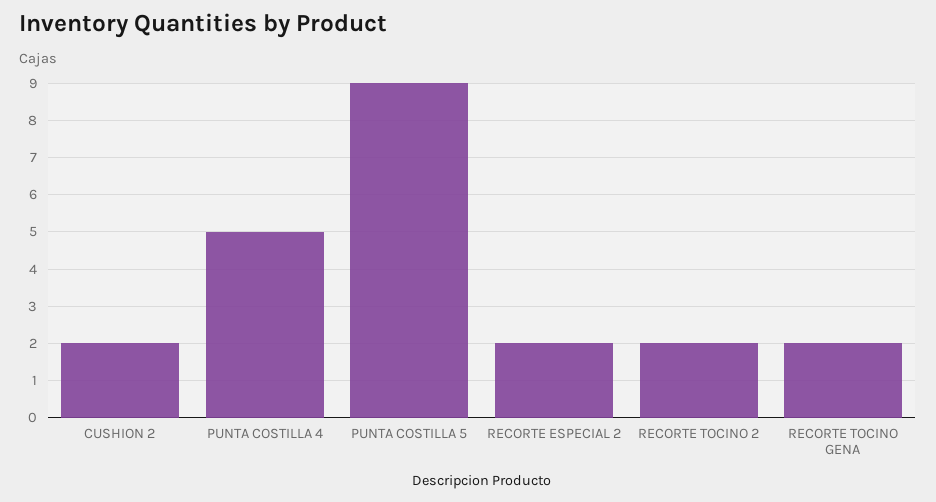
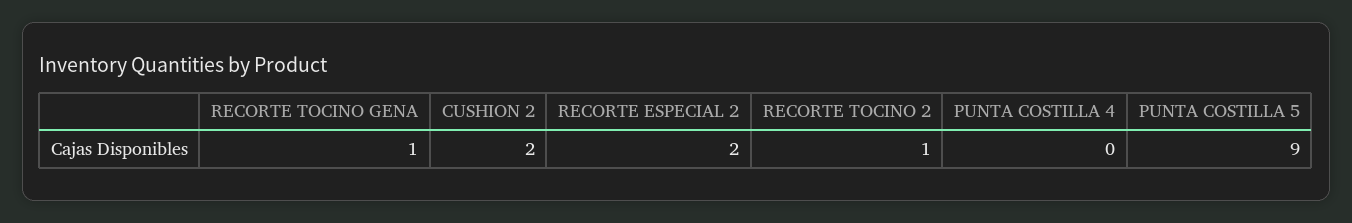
  {
    "CUSHION 2": 2,
-   "PUNTA COSTILLA 4": 5,
+   "PUNTA COSTILLA 4": 0,
    "PUNTA COSTILLA 5": 9,
    "RECORTE ESPECIAL 2": 2,
-   "RECORTE TOCINO 2": 2,
+   "RECORTE TOCINO 2": 1,
-   "RECORTE TOCINO GENA": 2
+   "RECORTE TOCINO GENA": 1
  }

